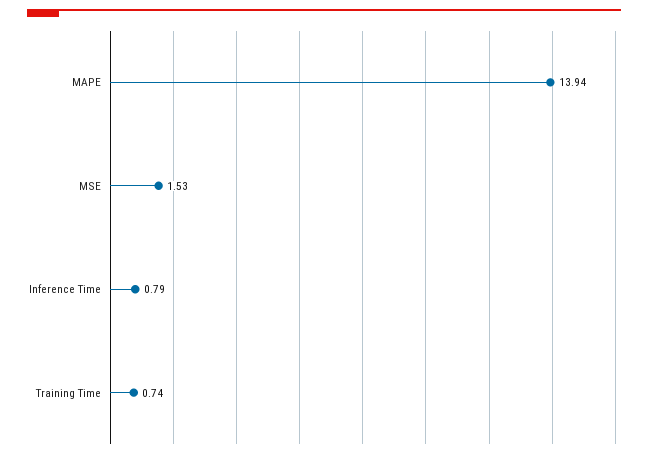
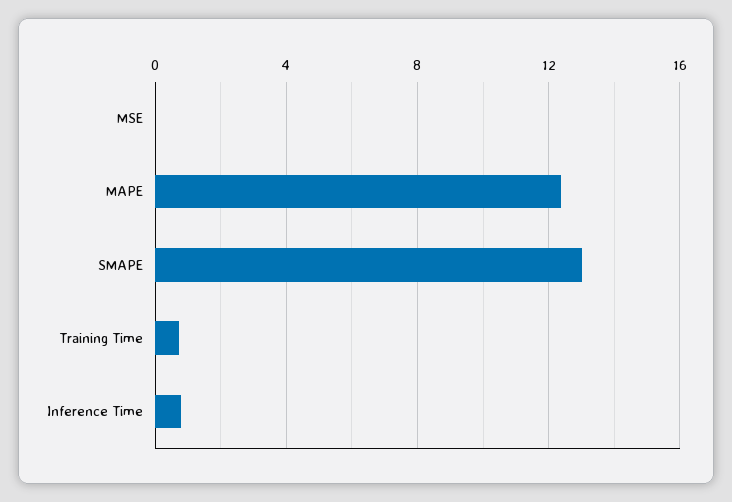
  {
-   "MAPE": 13.94,
+   "MAPE": 12.5,
-   "MSE": 1.53,
+   "MSE": 0,
    "Inference Time": 0.79,
-   "Training Time": 0.74
+   "Training Time": 0.74,
+   "SMAPE": 13
  }

